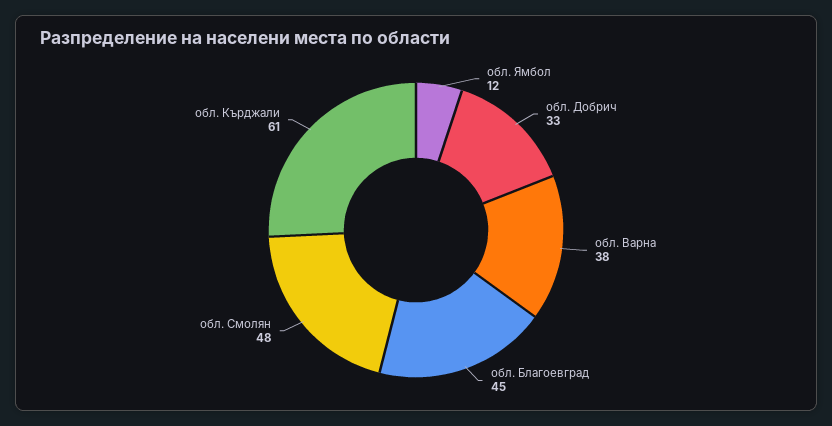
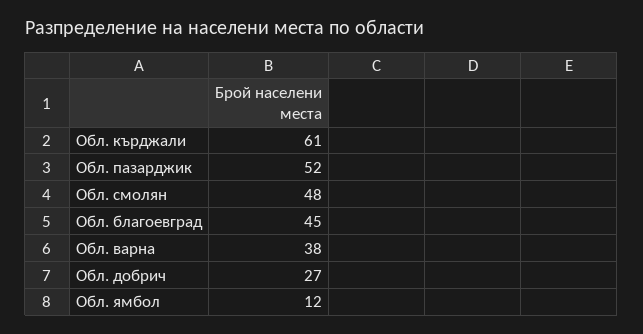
  {
    "обл. Ямбол": 12,
-   "обл. Добрич": 33,
+   "обл. Добрич": 27,
    "обл. Варна": 38,
    "обл. Благоевград": 45,
    "обл. Смолян": 48,
-   "обл. Кърджали": 61
+   "обл. Кърджали": 61,
+   "Обл. пазарджик": 52
  }

